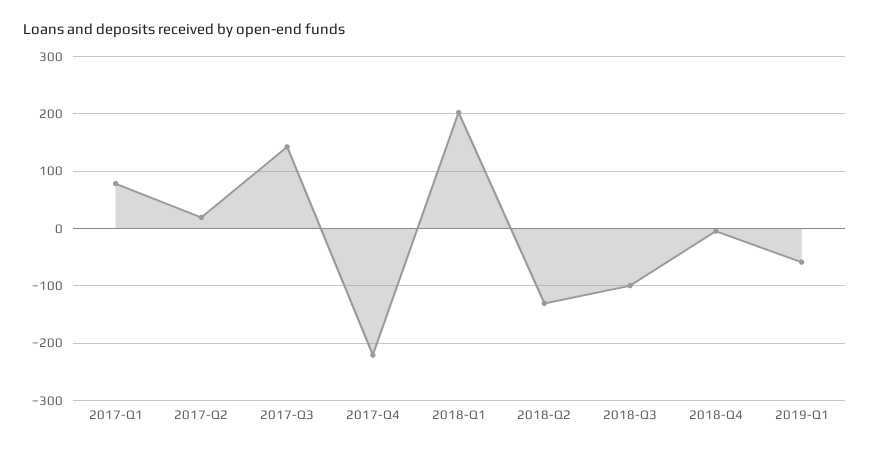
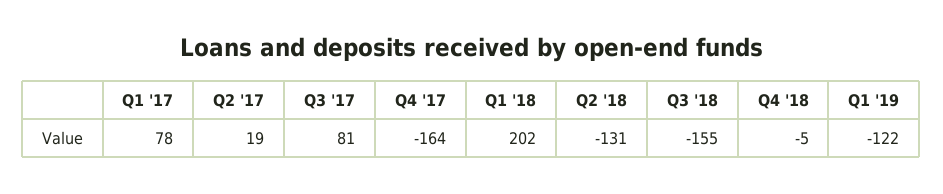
  {
    "2017-Q1": 78,
    "2017-Q2": 19,
-   "2017-Q3": 140,
+   "2017-Q3": 81,
-   "2017-Q4": -220,
+   "2017-Q4": -164,
    "2018-Q1": 202,
    "2018-Q2": -131,
-   "2018-Q3": -100,
+   "2018-Q3": -155,
    "2018-Q4": -5,
-   "2019-Q1": -60
+   "2019-Q1": -122
  }

